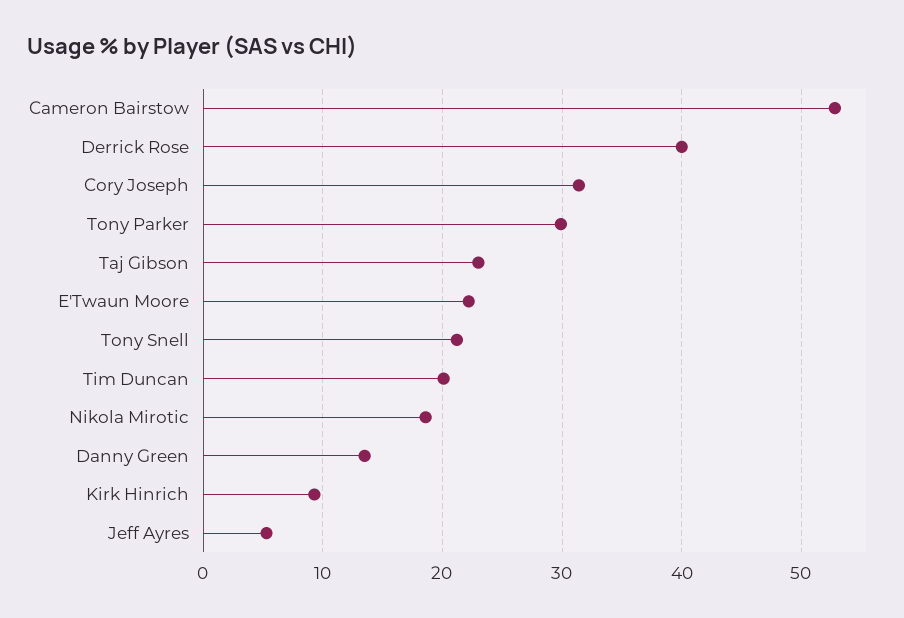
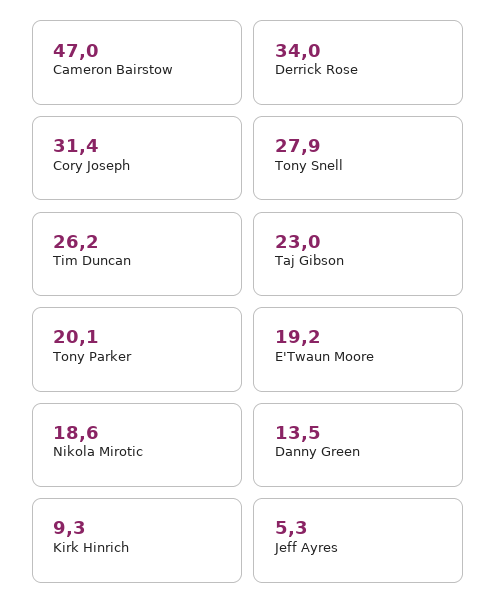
  {
-   "Cameron Bairstow": 53,
+   "Cameron Bairstow": 47,
-   "Derrick Rose": 40,
+   "Derrick Rose": 34,
    "Cory Joseph": 31.4,
-   "Tony Parker": 30,
+   "Tony Parker": 20.1,
    "Taj Gibson": 23,
-   "E'Twaun Moore": 22,
+   "E'Twaun Moore": 19.2,
-   "Tony Snell": 21,
+   "Tony Snell": 27.9,
-   "Tim Duncan": 20,
+   "Tim Duncan": 26.2,
    "Nikola Mirotic": 18.6,
    "Danny Green": 13.5,
    "Kirk Hinrich": 9.3,
    "Jeff Ayres": 5.3
  }

